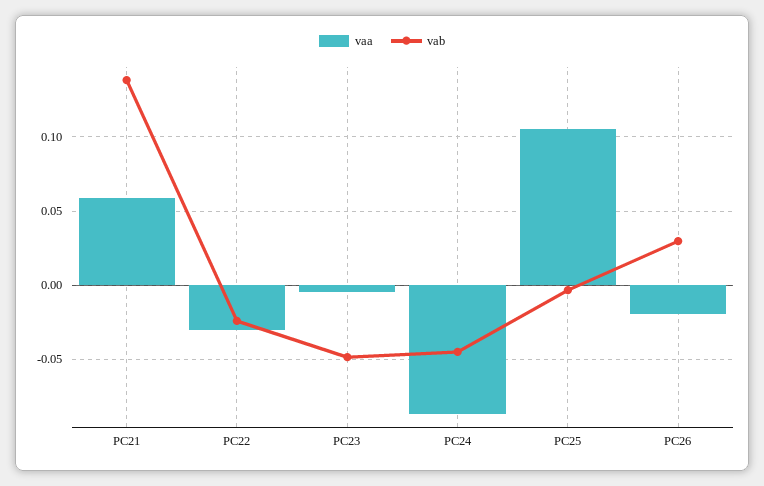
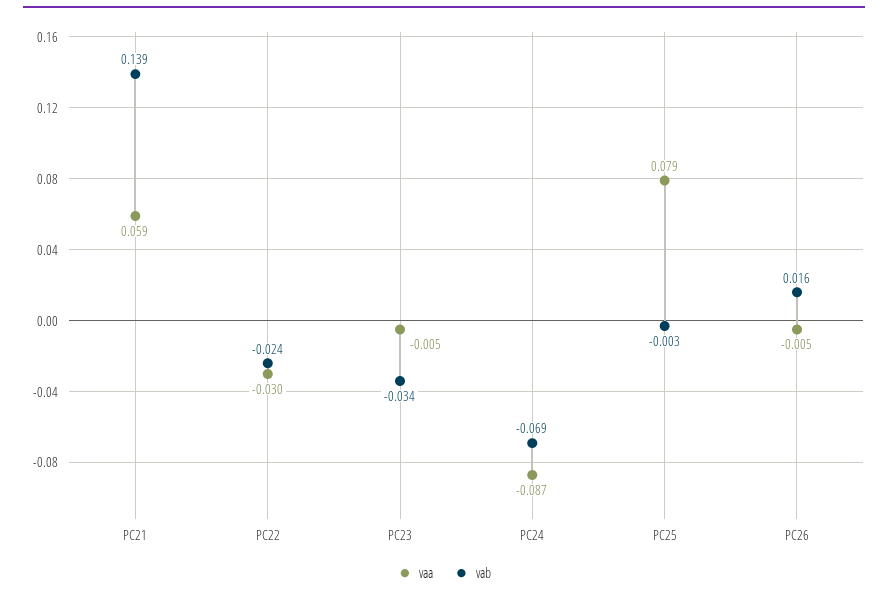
  {
    "vaa": {
      "PC21": 0.059,
      "PC22": -0.03,
      "PC23": -0.005,
      "PC24": -0.087,
-     "PC25": 0.105,
+     "PC25": 0.079,
-     "PC26": -0.02
+     "PC26": -0.005
    },
    "vab": {
      "PC21": 0.139,
      "PC22": -0.024,
-     "PC23": -0.05,
+     "PC23": -0.034,
-     "PC24": -0.045,
+     "PC24": -0.069,
      "PC25": -0.003,
-     "PC26": 0.03
+     "PC26": 0.016
    }
  }

